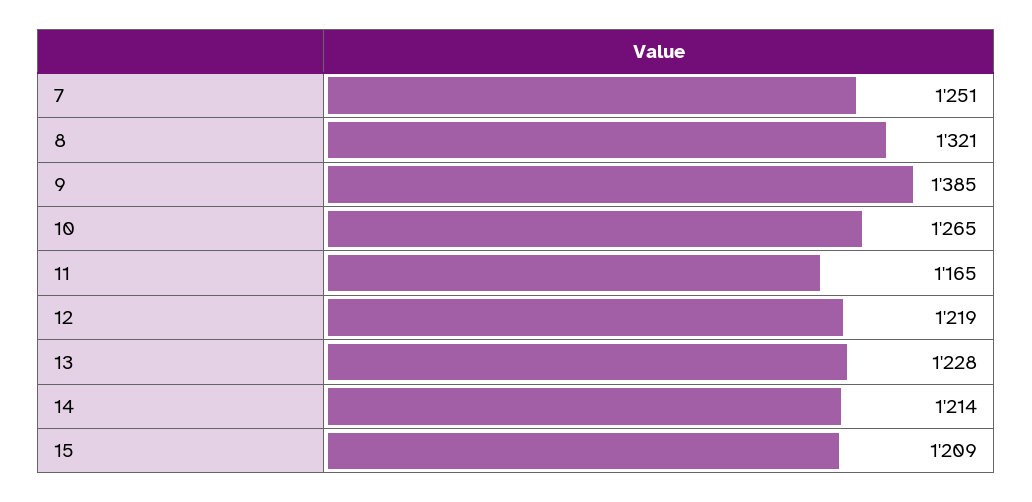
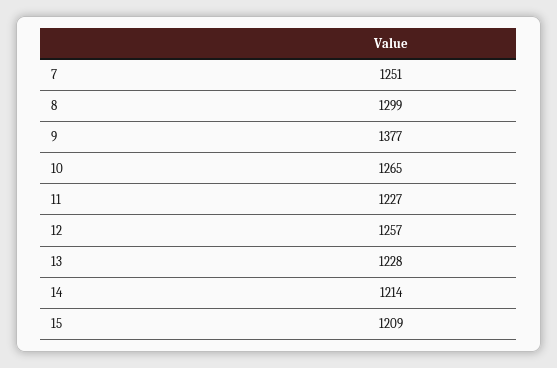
  {
    "7": 1251,
-   "8": 1321,
+   "8": 1299,
-   "9": 1385,
+   "9": 1377,
    "10": 1265,
-   "11": 1165,
+   "11": 1227,
-   "12": 1219,
+   "12": 1257,
    "13": 1228,
    "14": 1214,
    "15": 1209
  }

